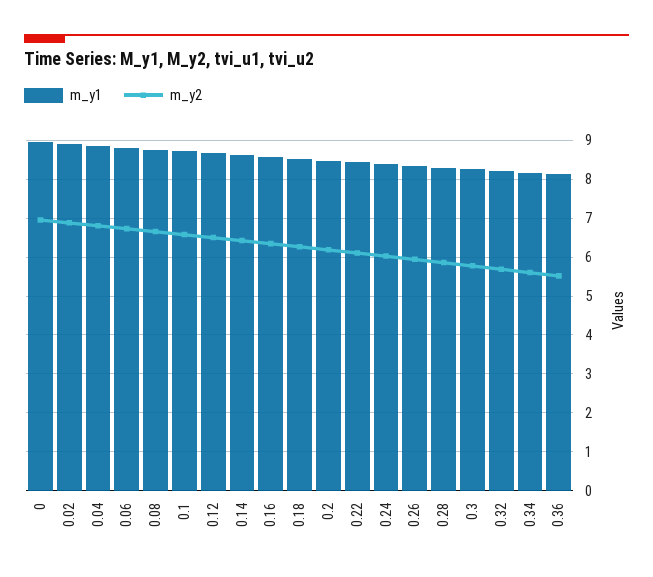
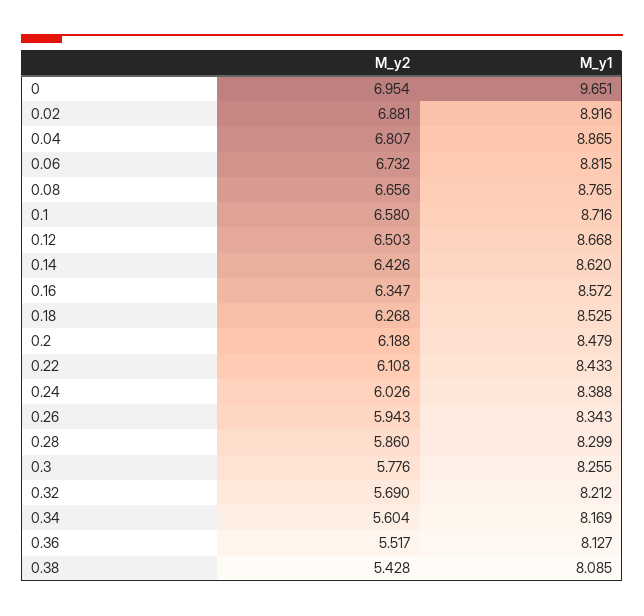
  {
    "m_y1": {
-     "0": 9,
+     "0": 9.651,
      "0.02": 8.916,
      "0.04": 8.865,
      "0.06": 8.815,
      "0.08": 8.765,
      "0.1": 8.716,
      "0.12": 8.668,
      "0.14": 8.62,
      "0.16": 8.572,
      "0.18": 8.525,
      "0.2": 8.479,
      "0.22": 8.433,
      "0.24": 8.388,
      "0.26": 8.343,
      "0.28": 8.299,
      "0.3": 8.255,
      "0.32": 8.212,
      "0.34": 8.169,
-     "0.36": 8.127
+     "0.36": 8.127,
+     "0.38": 8.085
    },
    "m_y2": {
      "0": 6.954,
      "0.02": 6.881,
      "0.04": 6.807,
      "0.06": 6.732,
      "0.08": 6.656,
      "0.1": 6.58,
      "0.12": 6.503,
      "0.14": 6.426,
      "0.16": 6.347,
      "0.18": 6.268,
      "0.2": 6.188,
      "0.22": 6.108,
      "0.24": 6.026,
      "0.26": 5.943,
      "0.28": 5.86,
      "0.3": 5.776,
      "0.32": 5.69,
      "0.34": 5.604,
-     "0.36": 5.517
+     "0.36": 5.517,
+     "0.38": 5.428
    }
  }

